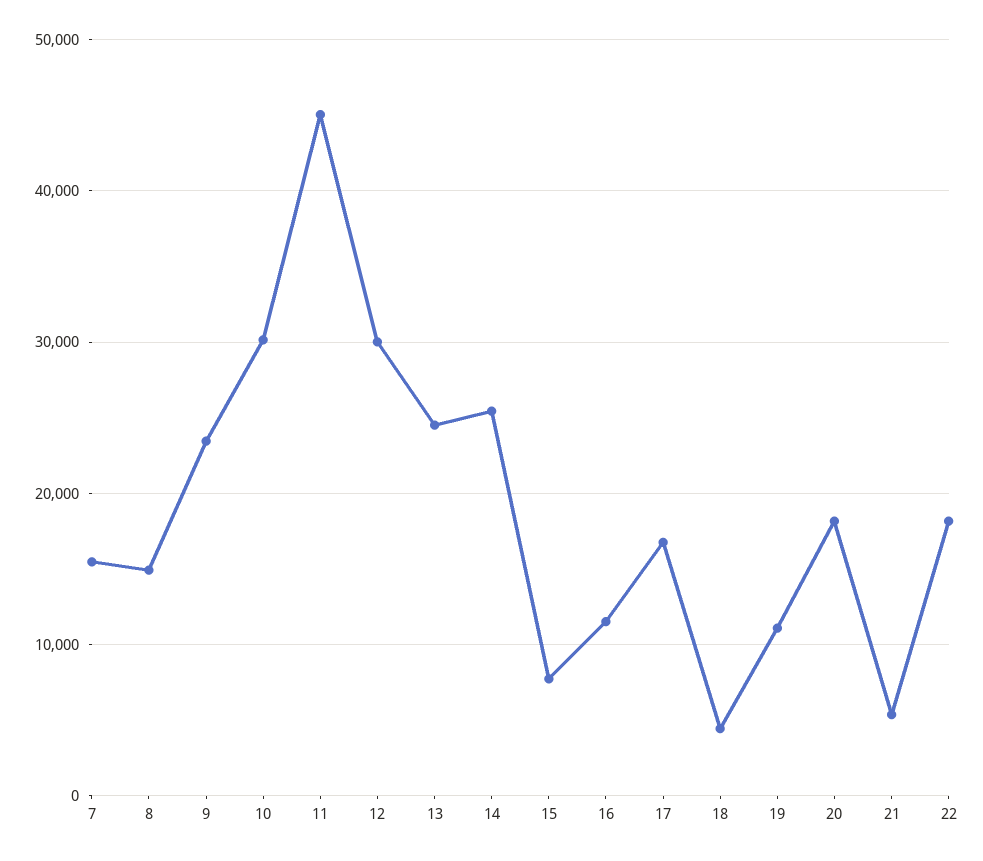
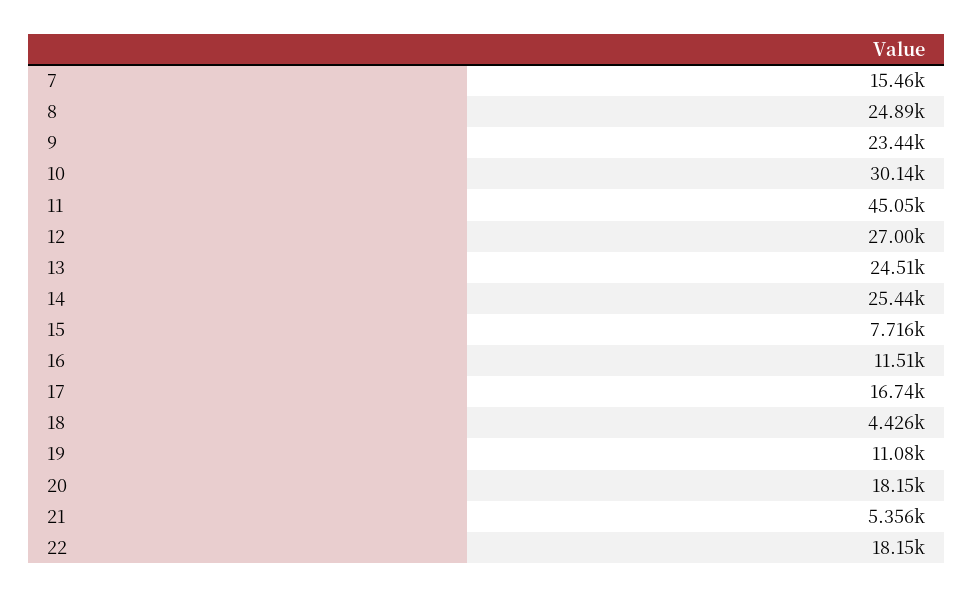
  {
    "7": 15460,
-   "8": 15000,
+   "8": 24890,
    "9": 23440,
    "10": 30140,
    "11": 45050,
-   "12": 30000,
+   "12": 27000,
    "13": 24510,
    "14": 25440,
    "15": 7716,
    "16": 11510,
    "17": 16740,
    "18": 4426,
    "19": 11080,
    "20": 18150,
    "21": 5356,
    "22": 18150
  }

